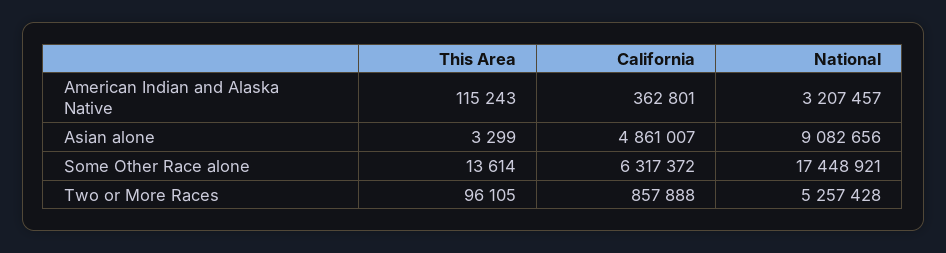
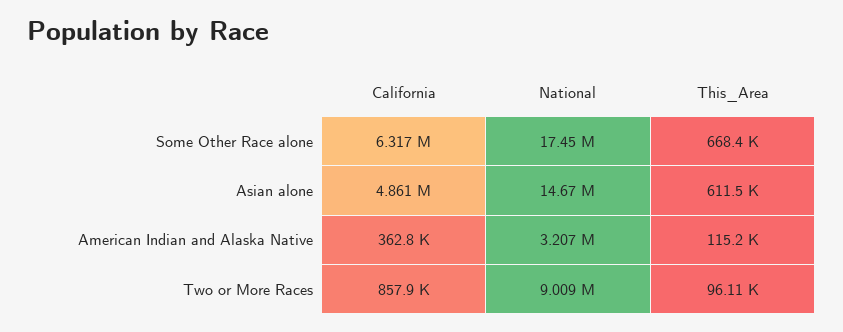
  {
    "This Area": {
      "American Indian and Alaska Native": 115243,
-     "Asian alone": 3299,
+     "Asian alone": 611500,
-     "Some Other Race alone": 13614,
+     "Some Other Race alone": 668400,
      "Two or More Races": 96105
    },
    "California": {
      "American Indian and Alaska Native": 362801,
      "Asian alone": 4861007,
      "Some Other Race alone": 6317372,
      "Two or More Races": 857888
    },
    "National": {
      "American Indian and Alaska Native": 3207457,
-     "Asian alone": 9082656,
+     "Asian alone": 14670000,
      "Some Other Race alone": 17448921,
-     "Two or More Races": 5257428
+     "Two or More Races": 9009000
    }
  }

